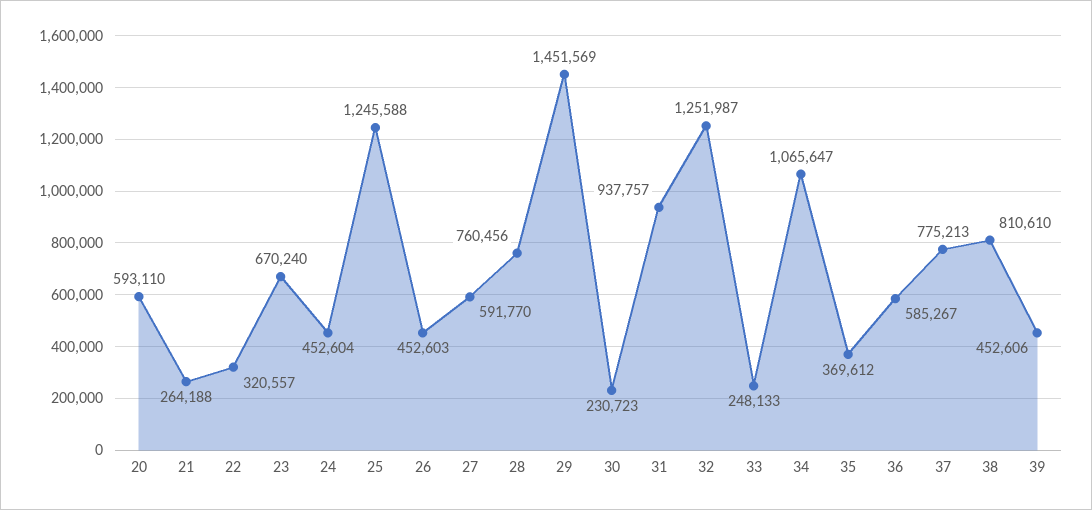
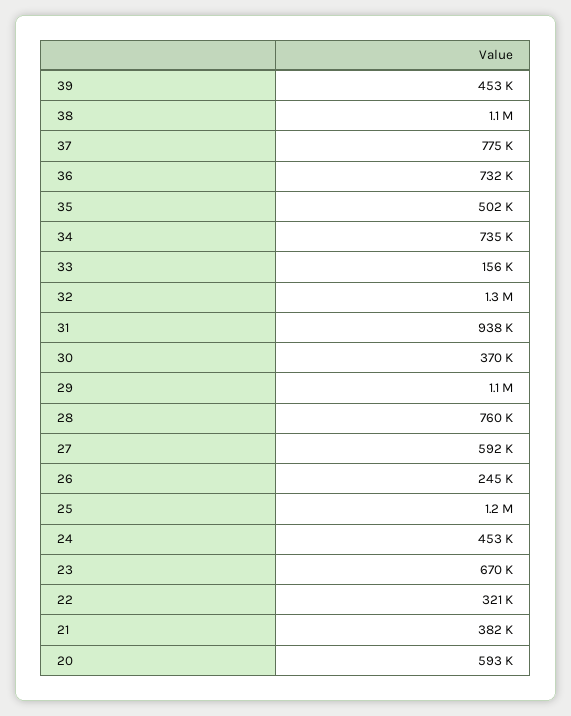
  {
    "20": 593110,
-   "21": 264188,
+   "21": 382000,
    "22": 320557,
    "23": 670240,
    "24": 452604,
    "25": 1245588,
-   "26": 452603,
+   "26": 245000,
    "27": 591770,
    "28": 760456,
-   "29": 1451569,
+   "29": 1100000,
-   "30": 230723,
+   "30": 370000,
    "31": 937757,
    "32": 1251987,
-   "33": 248133,
+   "33": 156000,
-   "34": 1065647,
+   "34": 735000,
-   "35": 369612,
+   "35": 502000,
-   "36": 585267,
+   "36": 732000,
    "37": 775213,
-   "38": 810610,
+   "38": 1100000,
    "39": 452606
  }

